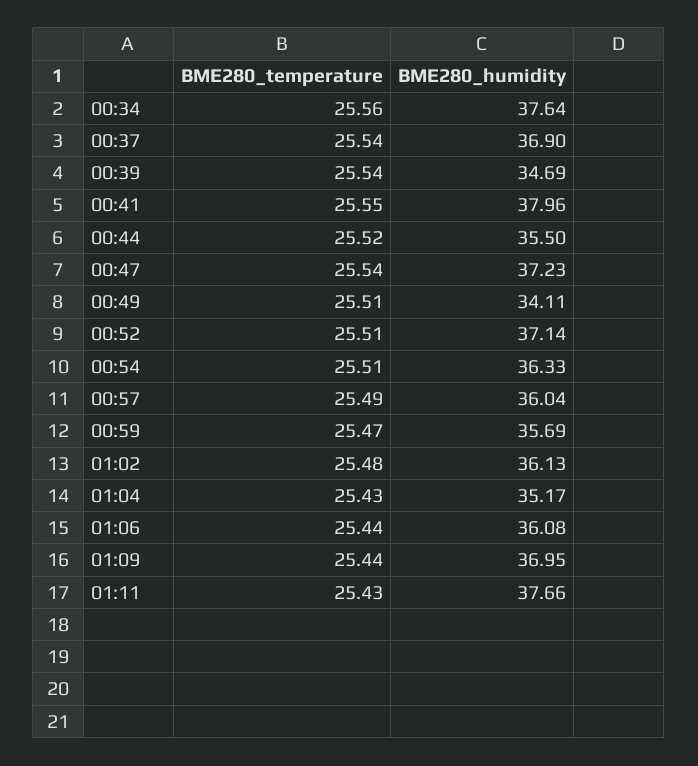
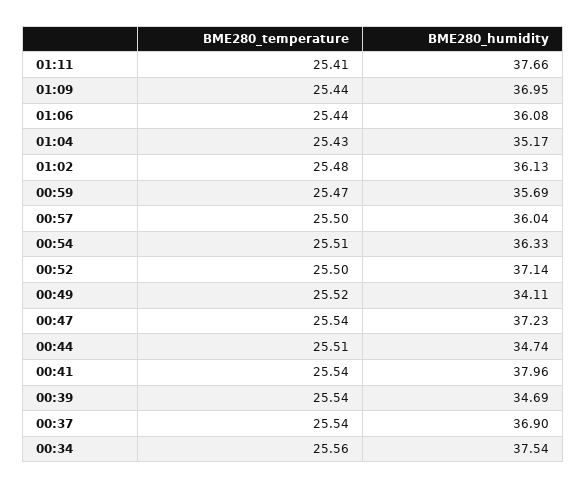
  {
    "BME280_temperature": {
      "00:34": 25.56,
      "00:37": 25.54,
      "00:39": 25.54,
-     "00:41": 25.55,
+     "00:41": 25.54,
-     "00:44": 25.52,
+     "00:44": 25.51,
      "00:47": 25.54,
-     "00:49": 25.51,
+     "00:49": 25.52,
-     "00:52": 25.51,
+     "00:52": 25.5,
      "00:54": 25.51,
-     "00:57": 25.49,
+     "00:57": 25.5,
      "00:59": 25.47,
      "01:02": 25.48,
      "01:04": 25.43,
      "01:06": 25.44,
      "01:09": 25.44,
-     "01:11": 25.43
+     "01:11": 25.41
    },
    "BME280_humidity": {
-     "00:34": 37.64,
+     "00:34": 37.54,
      "00:37": 36.9,
      "00:39": 34.69,
      "00:41": 37.96,
-     "00:44": 35.5,
+     "00:44": 34.74,
      "00:47": 37.23,
      "00:49": 34.11,
      "00:52": 37.14,
      "00:54": 36.33,
      "00:57": 36.04,
      "00:59": 35.69,
      "01:02": 36.13,
      "01:04": 35.17,
      "01:06": 36.08,
      "01:09": 36.95,
      "01:11": 37.66
    }
  }

